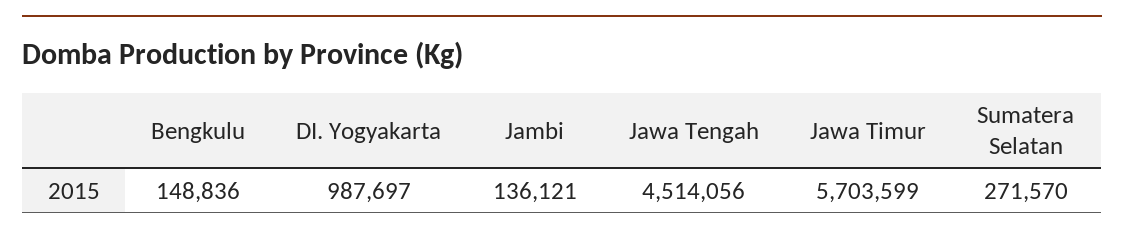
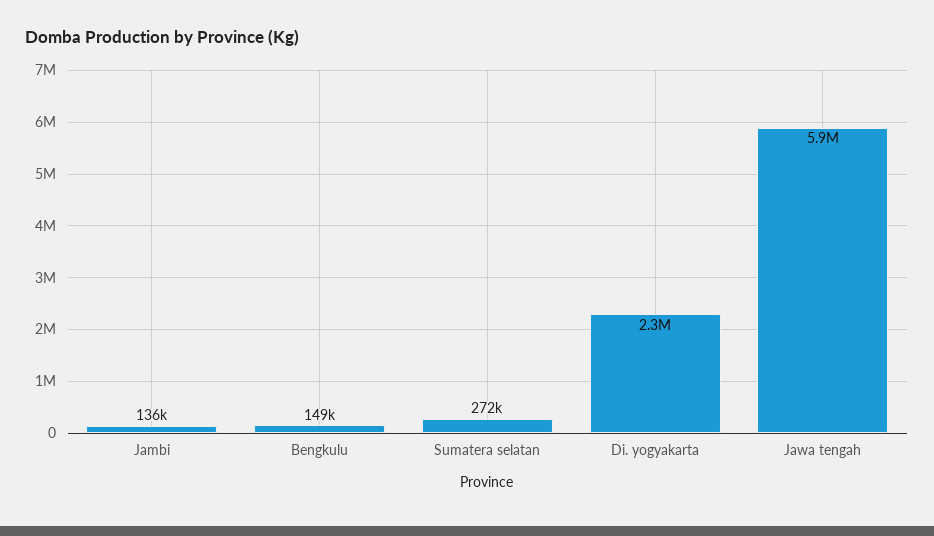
  {
    "Bengkulu": 148836,
-   "DI. Yogyakarta": 987697,
+   "DI. Yogyakarta": 2300000,
    "Jambi": 136121,
-   "Jawa Tengah": 4514056,
+   "Jawa Tengah": 5900000,
-   "Jawa Timur": 5703599,
    "Sumatera Selatan": 271570
  }

